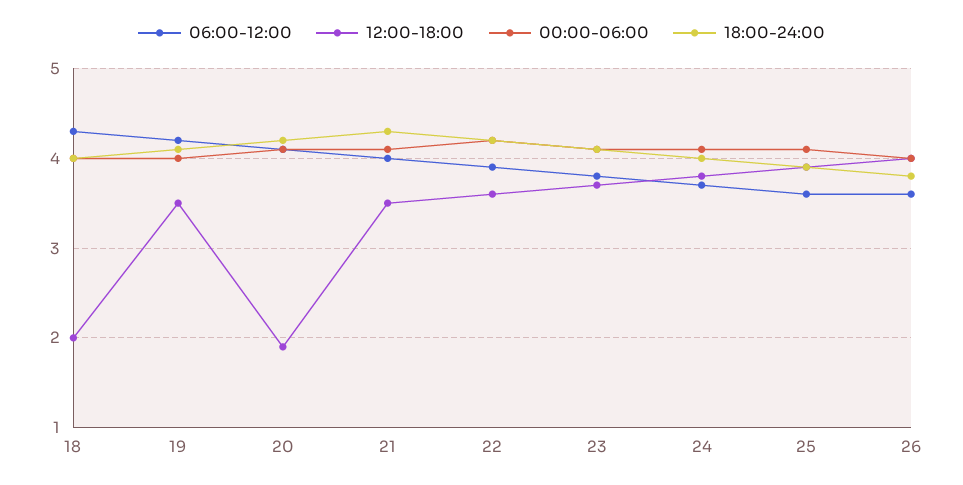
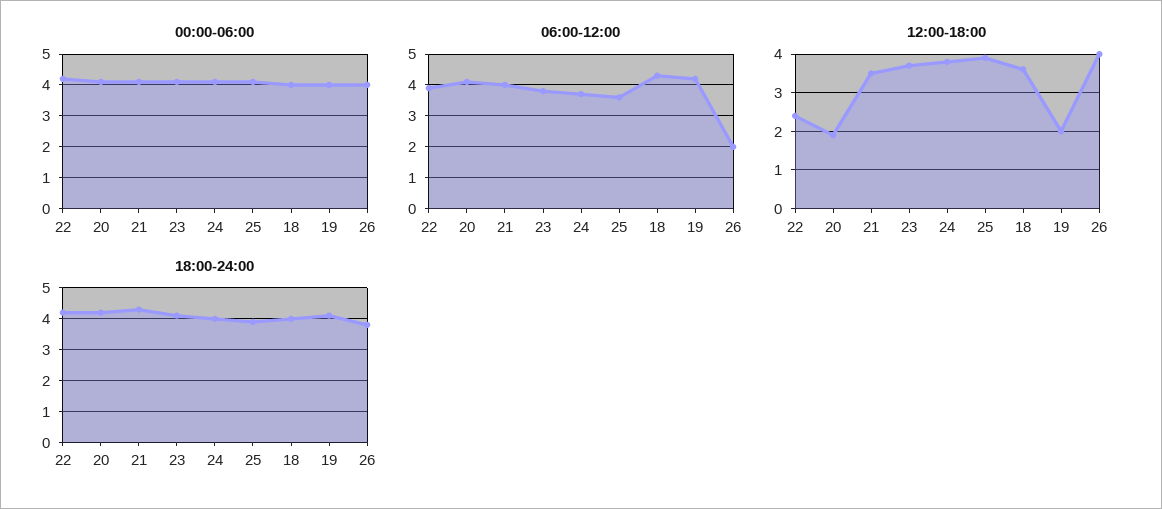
  {
    "06:00-12:00": {
      "18": 4.3,
      "19": 4.2,
      "20": 4.1,
      "21": 4,
      "22": 3.9,
      "23": 3.8,
      "24": 3.7,
      "25": 3.6,
-     "26": 3.6
+     "26": 2
    },
    "12:00-18:00": {
-     "18": 2,
+     "18": 3.5,
-     "19": 3.5,
+     "19": 2,
      "20": 1.9,
      "21": 3.5,
-     "22": 3.6,
+     "22": 2.5,
      "23": 3.7,
      "24": 3.8,
      "25": 3.9,
      "26": 4
    },
    "00:00-06:00": {
      "18": 4,
      "19": 4,
      "20": 4.1,
      "21": 4.1,
      "22": 4.2,
      "23": 4.1,
      "24": 4.1,
      "25": 4.1,
      "26": 4
    },
    "18:00-24:00": {
      "18": 4,
      "19": 4.1,
      "20": 4.2,
      "21": 4.3,
      "22": 4.2,
      "23": 4.1,
      "24": 4,
      "25": 3.9,
      "26": 3.8
    }
  }

